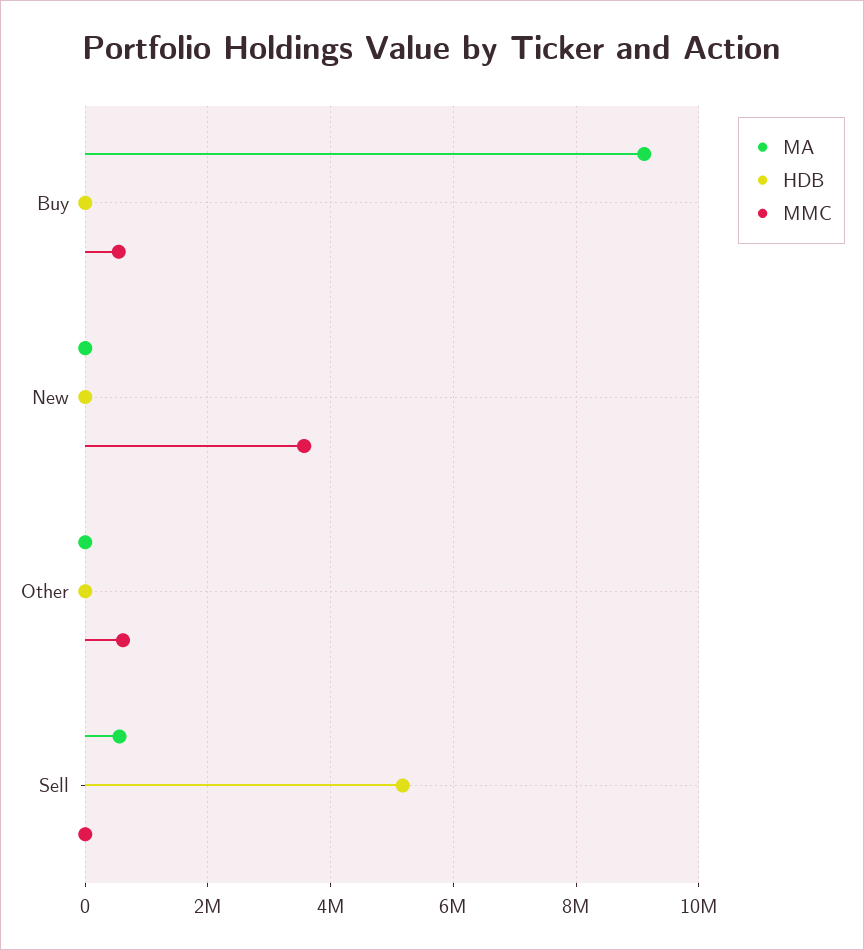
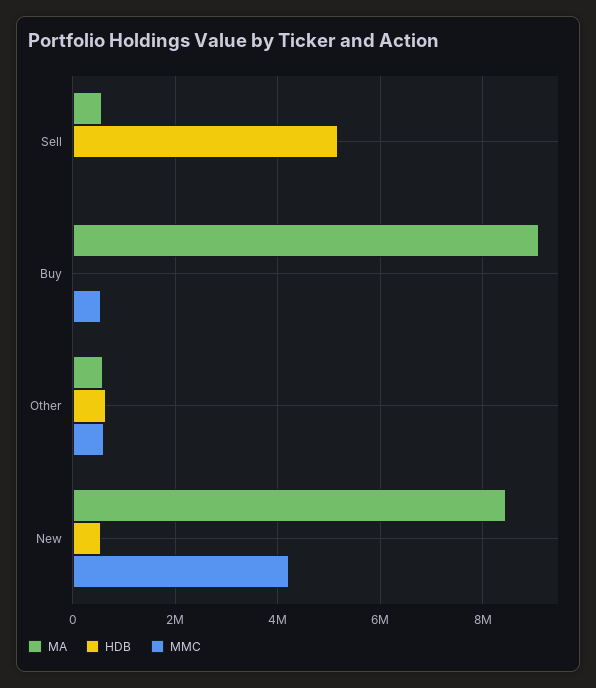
  {
    "MA": {
      "Buy": 9200000,
-     "New": 0,
+     "New": 8400000,
-     "Other": 0,
+     "Other": 600000,
      "Sell": 600000
    },
    "HDB": {
      "Buy": 0,
-     "New": 0,
+     "New": 600000,
-     "Other": 0,
+     "Other": 600000,
      "Sell": 5200000
    },
    "MMC": {
      "Buy": 600000,
-     "New": 3600000,
+     "New": 4200000,
      "Other": 600000,
      "Sell": 0
    }
  }

